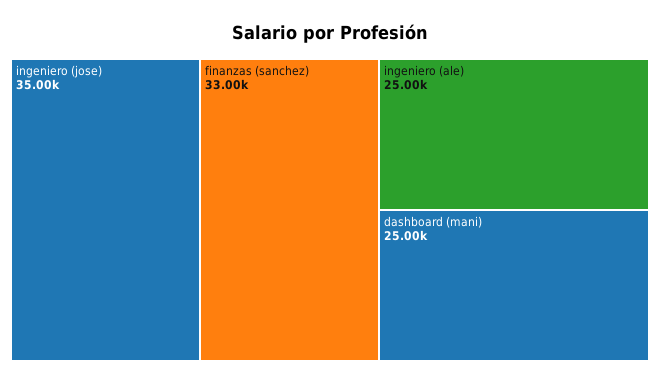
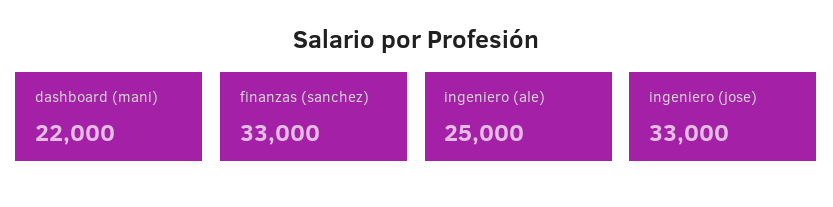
  {
-   "ingeniero (jose)": 35000,
+   "ingeniero (jose)": 33000,
    "finanzas (sanchez)": 33000,
    "ingeniero (ale)": 25000,
-   "dashboard (mani)": 25000
+   "dashboard (mani)": 22000
  }

